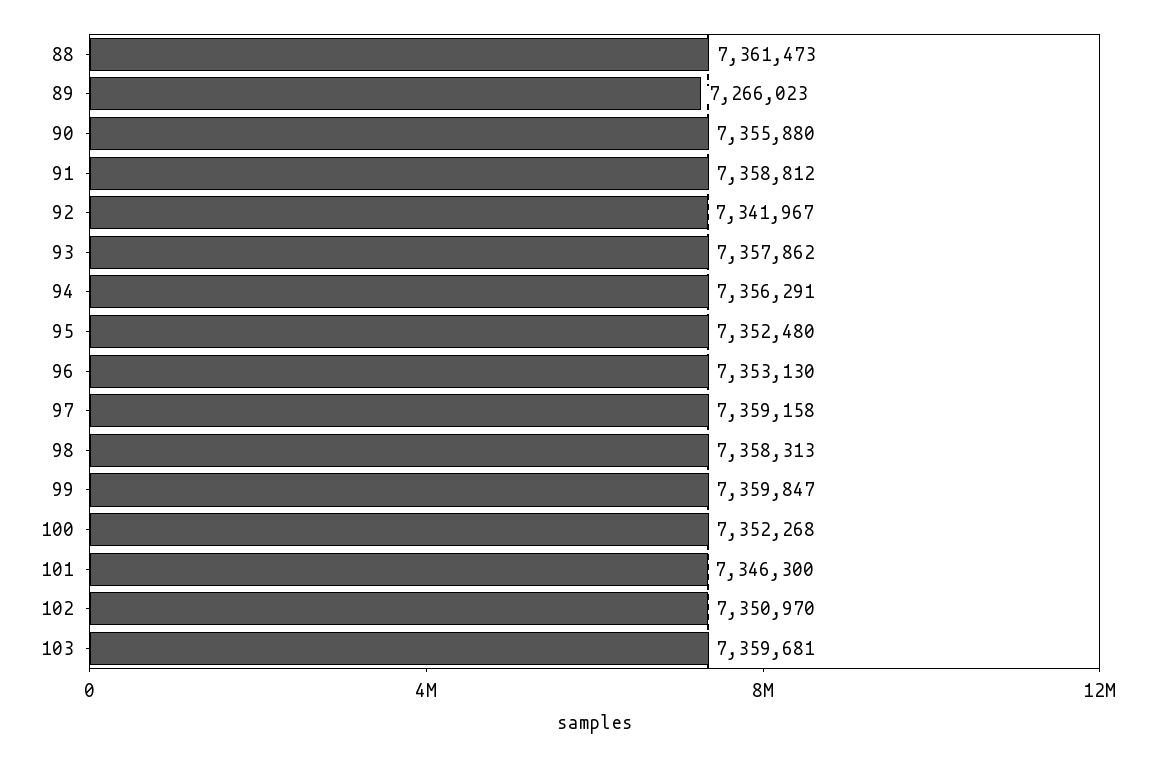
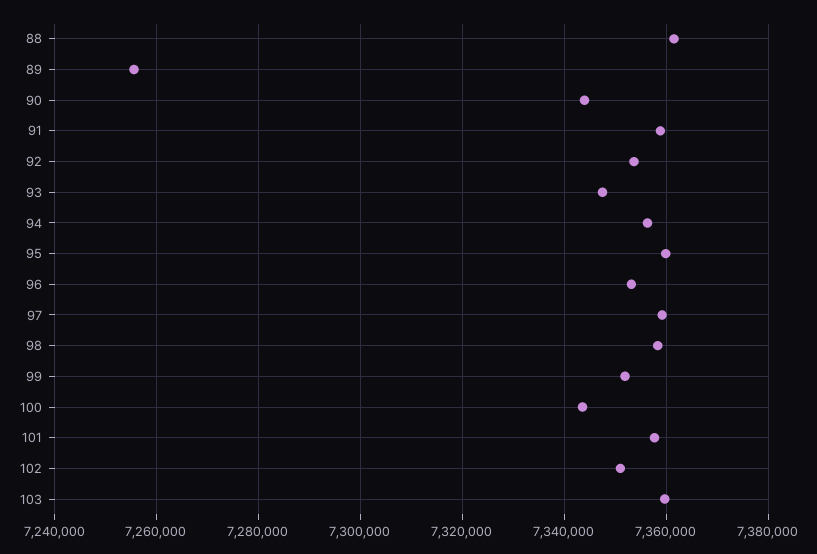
  {
    "88": 7361473,
-   "89": 7266023,
+   "89": 7256000,
-   "90": 7355880,
+   "90": 7344000,
    "91": 7358812,
-   "92": 7341967,
+   "92": 7354000,
-   "93": 7357862,
+   "93": 7348000,
    "94": 7356291,
-   "95": 7352480,
+   "95": 7360000,
    "96": 7353130,
    "97": 7359158,
    "98": 7358313,
-   "99": 7359847,
+   "99": 7352000,
-   "100": 7352268,
+   "100": 7344000,
-   "101": 7346300,
+   "101": 7358000,
    "102": 7350970,
    "103": 7359681
  }

